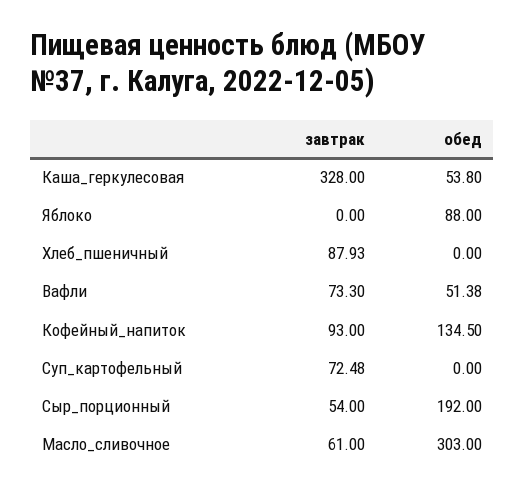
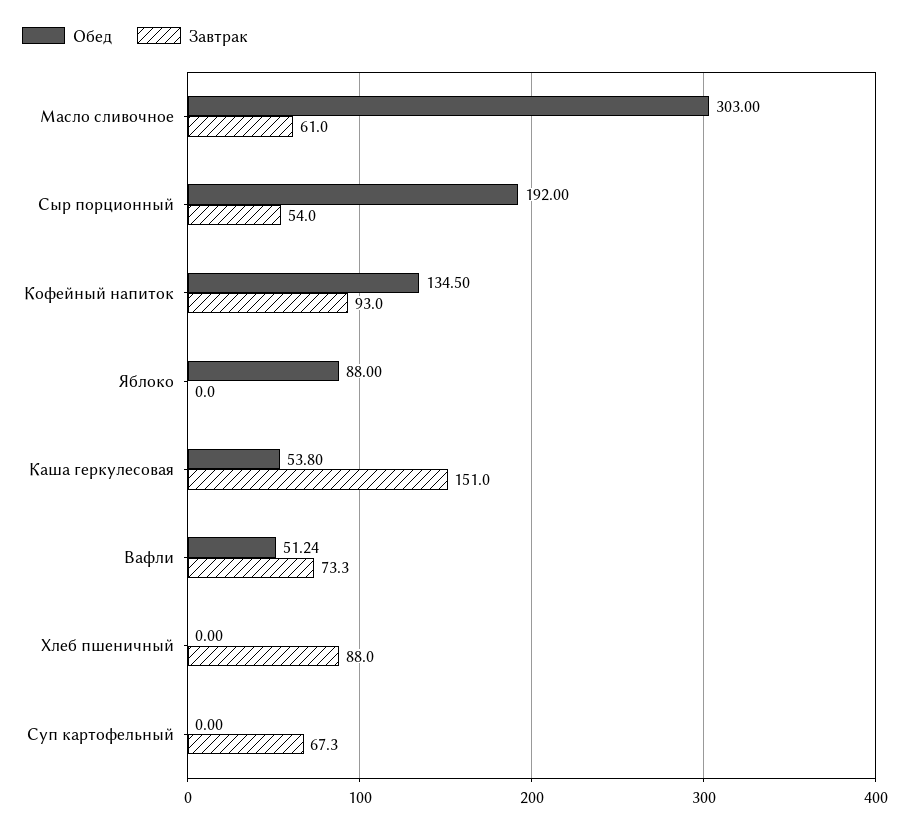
  {
    "завтрак": {
-     "Каша_геркулесовая": 328,
+     "Каша_геркулесовая": 151,
      "Яблоко": 0,
-     "Хлеб_пшеничный": 87.93,
+     "Хлеб_пшеничный": 88,
      "Вафли": 73.3,
      "Кофейный_напиток": 93,
-     "Суп_картофельный": 72.48,
+     "Суп_картофельный": 67.3,
      "Сыр_порционный": 54,
      "Масло_сливочное": 61
    },
    "обед": {
      "Каша_геркулесовая": 53.8,
      "Яблоко": 88,
      "Хлеб_пшеничный": 0,
-     "Вафли": 51.38,
+     "Вафли": 51.24,
      "Кофейный_напиток": 134.5,
      "Суп_картофельный": 0,
      "Сыр_порционный": 192,
      "Масло_сливочное": 303
    }
  }

